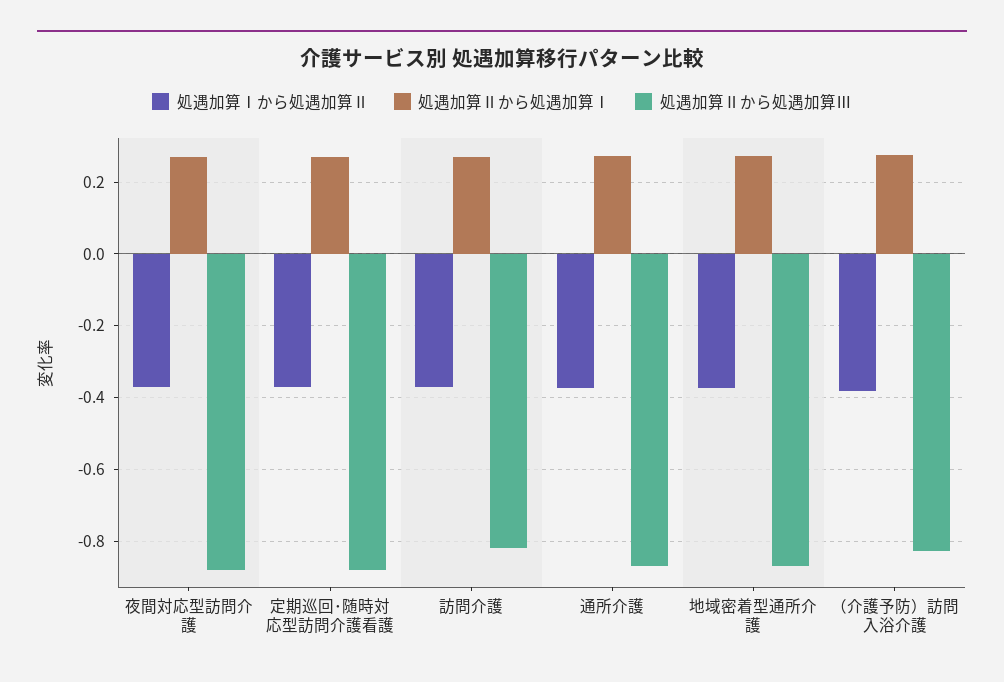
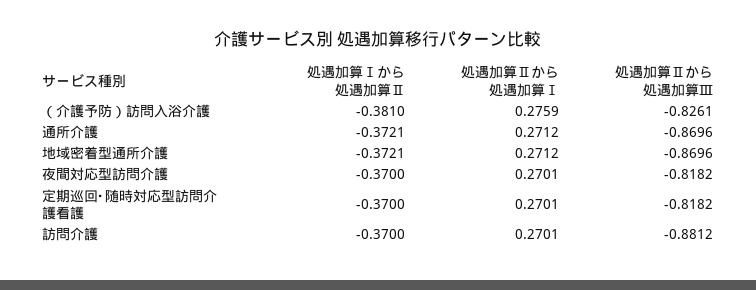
  {
    "処遇加算Ⅰから処遇加算Ⅱ": {
      "夜間対応型訪問介護": -0.37,
      "定期巡回･随時対応型訪問介護看護": -0.37,
      "訪問介護": -0.37,
      "通所介護": -0.3721,
      "地域密着型通所介護": -0.3721,
      "（介護予防）訪問入浴介護": -0.381
    },
    "処遇加算Ⅱから処遇加算Ⅰ": {
      "夜間対応型訪問介護": 0.2701,
      "定期巡回･随時対応型訪問介護看護": 0.2701,
      "訪問介護": 0.2701,
      "通所介護": 0.2712,
      "地域密着型通所介護": 0.2712,
      "（介護予防）訪問入浴介護": 0.2759
    },
    "処遇加算Ⅱから処遇加算Ⅲ": {
-     "夜間対応型訪問介護": -0.88,
+     "夜間対応型訪問介護": -0.8182,
-     "定期巡回･随時対応型訪問介護看護": -0.88,
+     "定期巡回･随時対応型訪問介護看護": -0.8182,
-     "訪問介護": -0.82,
+     "訪問介護": -0.8812,
      "通所介護": -0.8696,
      "地域密着型通所介護": -0.8696,
      "（介護予防）訪問入浴介護": -0.8261
    }
  }

